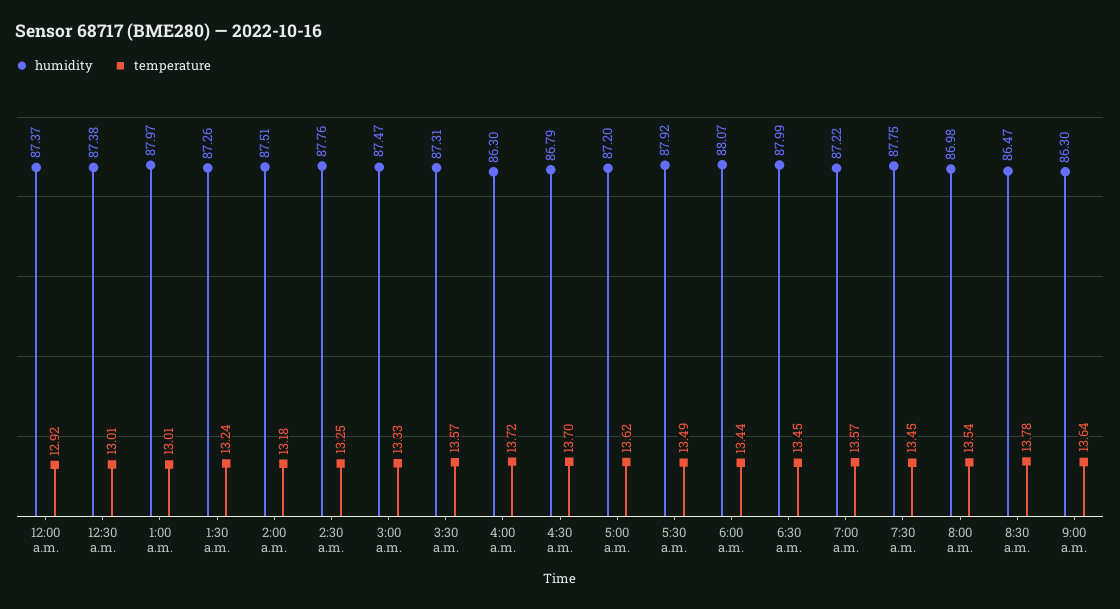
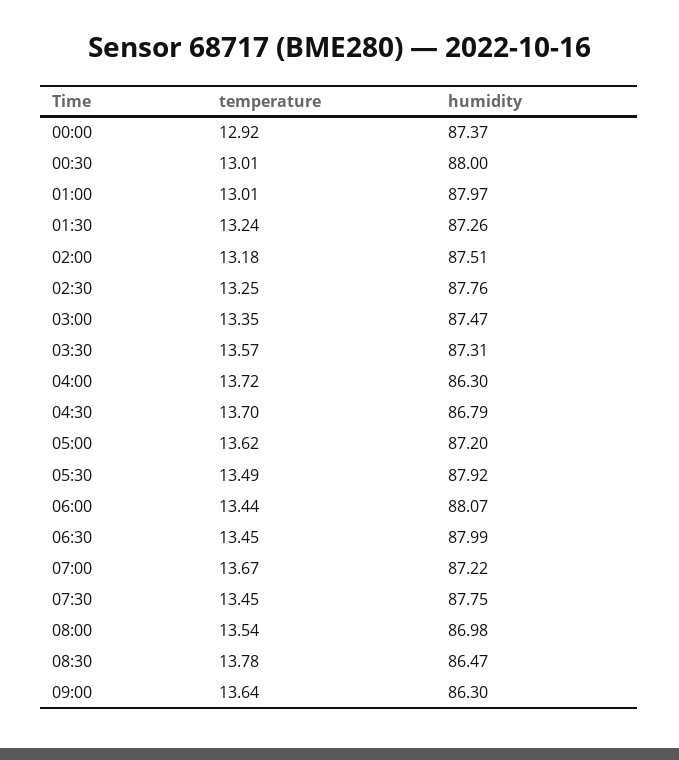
  {
    "humidity": {
      "12:00 a.m.": 87.37,
-     "12:30 a.m.": 87.38,
+     "12:30 a.m.": 88,
      "1:00 a.m.": 87.97,
      "1:30 a.m.": 87.26,
      "2:00 a.m.": 87.51,
      "2:30 a.m.": 87.76,
      "3:00 a.m.": 87.47,
      "3:30 a.m.": 87.31,
      "4:00 a.m.": 86.3,
      "4:30 a.m.": 86.79,
      "5:00 a.m.": 87.2,
      "5:30 a.m.": 87.92,
      "6:00 a.m.": 88.07,
      "6:30 a.m.": 87.99,
      "7:00 a.m.": 87.22,
      "7:30 a.m.": 87.75,
      "8:00 a.m.": 86.98,
      "8:30 a.m.": 86.47,
      "9:00 a.m.": 86.3
    },
    "temperature": {
      "12:00 a.m.": 12.92,
      "12:30 a.m.": 13.01,
      "1:00 a.m.": 13.01,
      "1:30 a.m.": 13.24,
      "2:00 a.m.": 13.18,
      "2:30 a.m.": 13.25,
-     "3:00 a.m.": 13.33,
+     "3:00 a.m.": 13.35,
      "3:30 a.m.": 13.57,
      "4:00 a.m.": 13.72,
      "4:30 a.m.": 13.7,
      "5:00 a.m.": 13.62,
      "5:30 a.m.": 13.49,
      "6:00 a.m.": 13.44,
      "6:30 a.m.": 13.45,
-     "7:00 a.m.": 13.57,
+     "7:00 a.m.": 13.67,
      "7:30 a.m.": 13.45,
      "8:00 a.m.": 13.54,
      "8:30 a.m.": 13.78,
      "9:00 a.m.": 13.64
    }
  }

